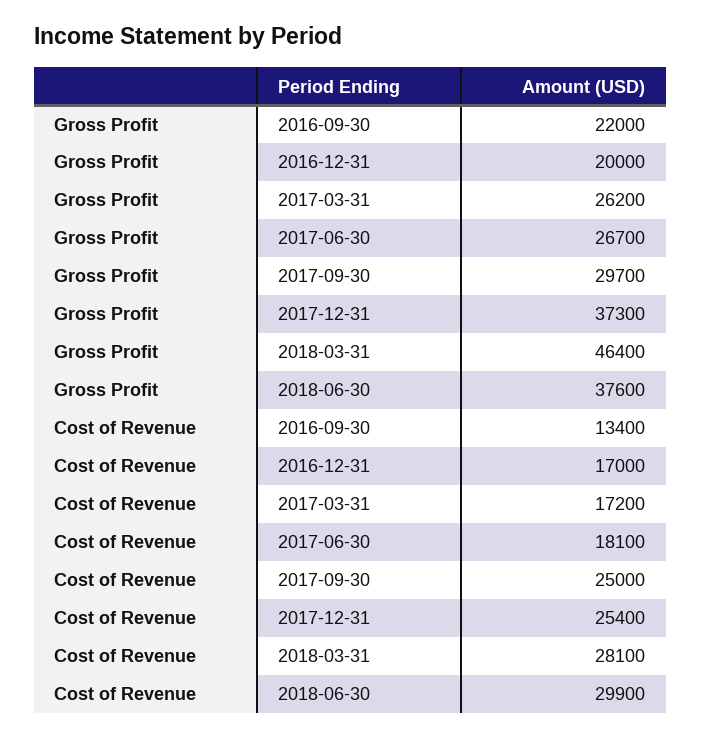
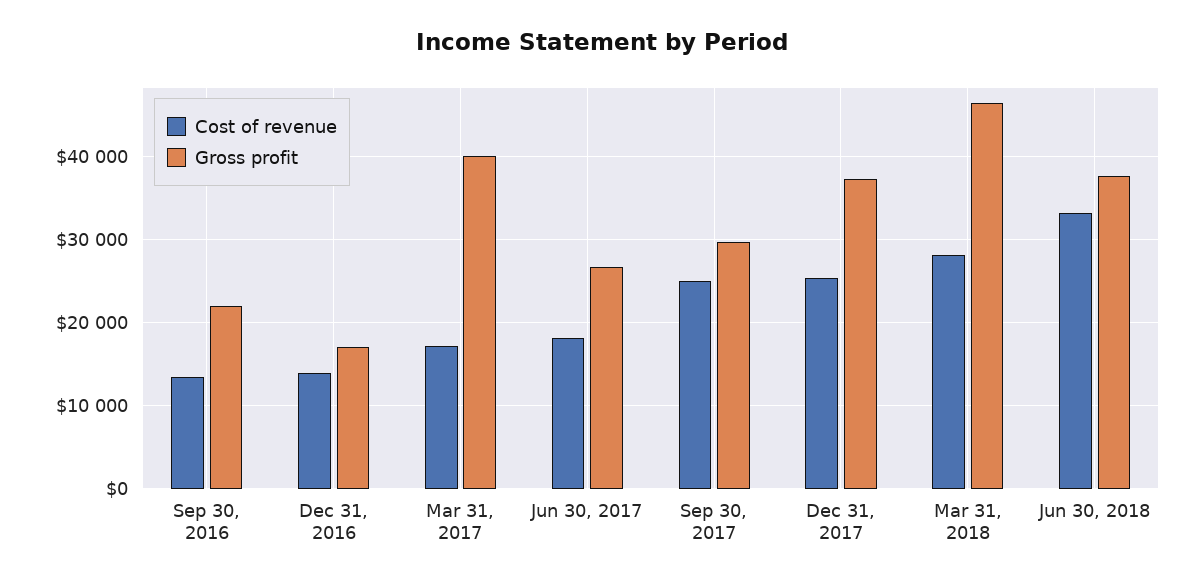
  {
    "Gross Profit": {
      "2016-09-30": 22000,
-     "2016-12-31": 20000,
+     "2016-12-31": 17000,
-     "2017-03-31": 26200,
+     "2017-03-31": 40000,
      "2017-06-30": 26700,
      "2017-09-30": 29700,
      "2017-12-31": 37300,
      "2018-03-31": 46400,
      "2018-06-30": 37600
    },
    "Cost of Revenue": {
      "2016-09-30": 13400,
-     "2016-12-31": 17000,
+     "2016-12-31": 14000,
      "2017-03-31": 17200,
      "2017-06-30": 18100,
      "2017-09-30": 25000,
      "2017-12-31": 25400,
      "2018-03-31": 28100,
-     "2018-06-30": 29900
+     "2018-06-30": 33000
    }
  }

